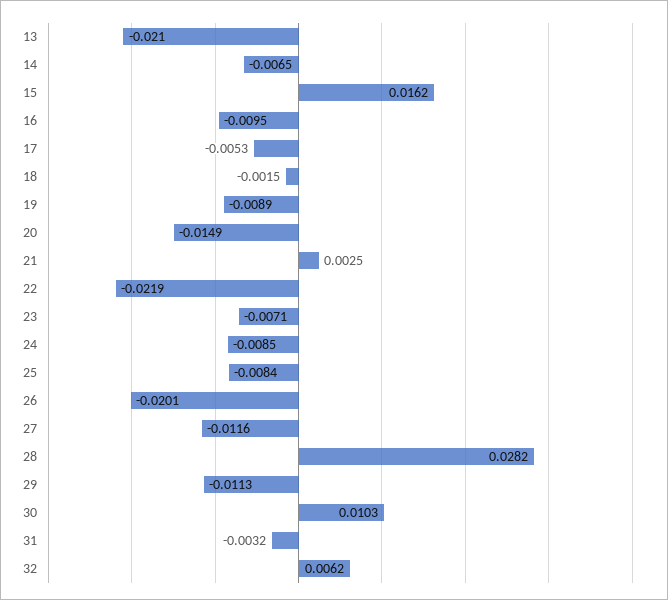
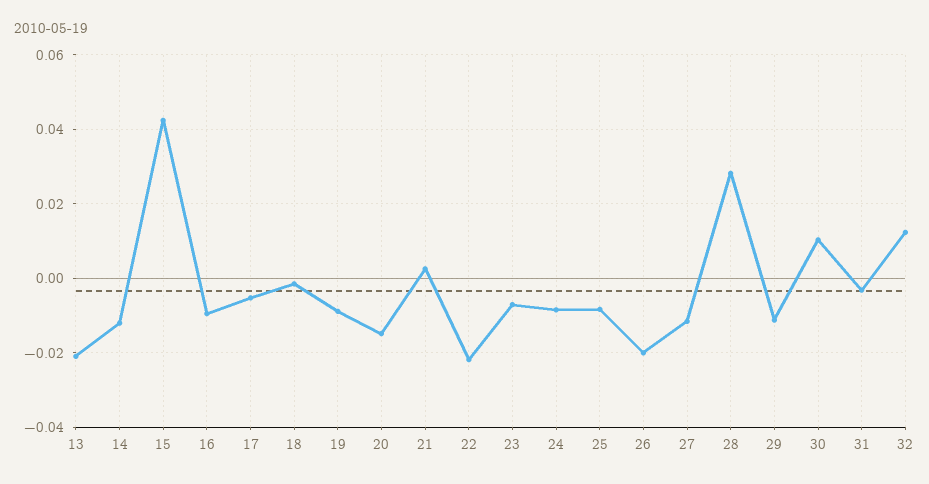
  {
    "13": -0.021,
-   "14": -0.0065,
+   "14": -0.012,
-   "15": 0.0162,
+   "15": 0.042,
    "16": -0.0095,
    "17": -0.0053,
    "18": -0.0015,
    "19": -0.0089,
    "20": -0.0149,
    "21": 0.0025,
    "22": -0.0219,
    "23": -0.0071,
    "24": -0.0085,
    "25": -0.0084,
    "26": -0.0201,
    "27": -0.0116,
    "28": 0.0282,
    "29": -0.0113,
    "30": 0.0103,
    "31": -0.0032,
-   "32": 0.0062
+   "32": 0.012
  }

